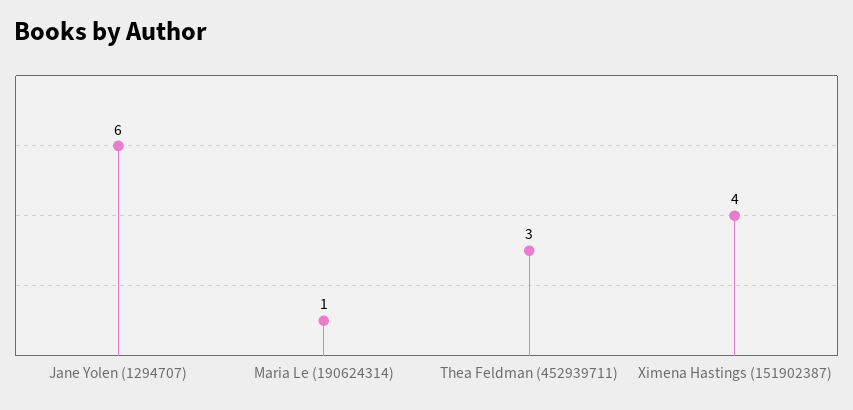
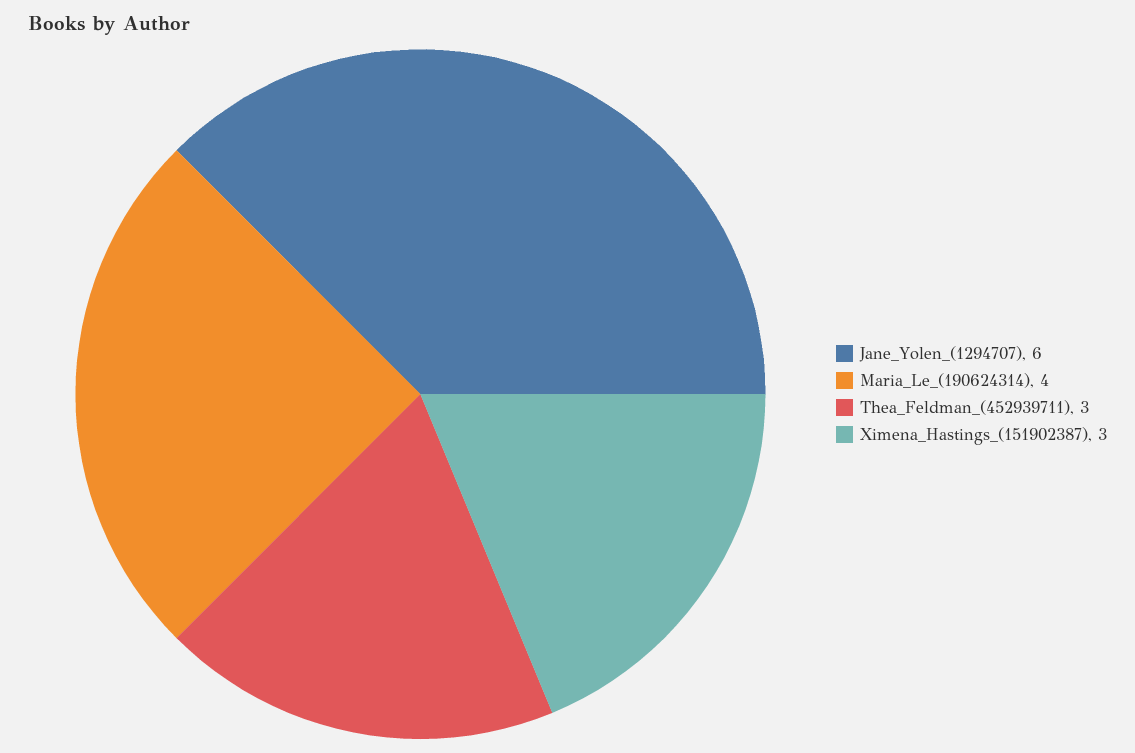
  {
    "Jane Yolen (1294707)": 6,
-   "Maria Le (190624314)": 1,
+   "Maria Le (190624314)": 4,
    "Thea Feldman (452939711)": 3,
-   "Ximena Hastings (151902387)": 4
+   "Ximena Hastings (151902387)": 3
  }

